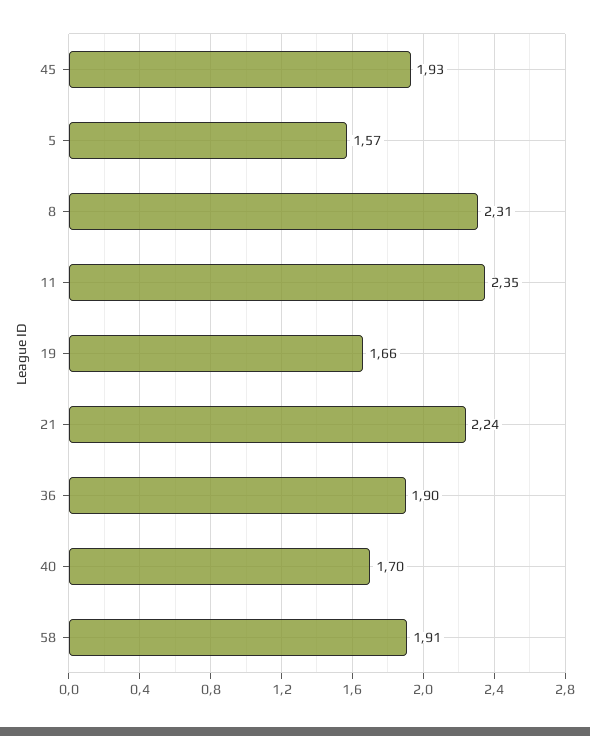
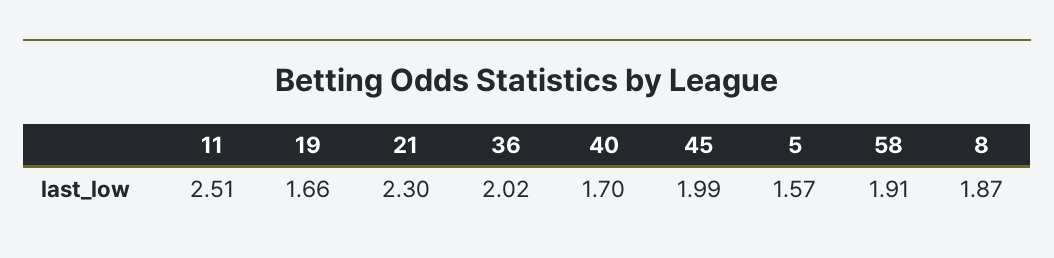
  {
-   "45": 1.93,
+   "45": 1.99,
    "5": 1.57,
-   "8": 2.31,
+   "8": 1.87,
-   "11": 2.35,
+   "11": 2.51,
    "19": 1.66,
-   "21": 2.24,
+   "21": 2.3,
-   "36": 1.9,
+   "36": 2.02,
    "40": 1.7,
    "58": 1.91
  }

